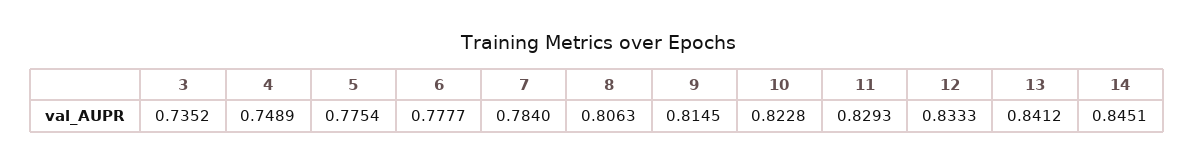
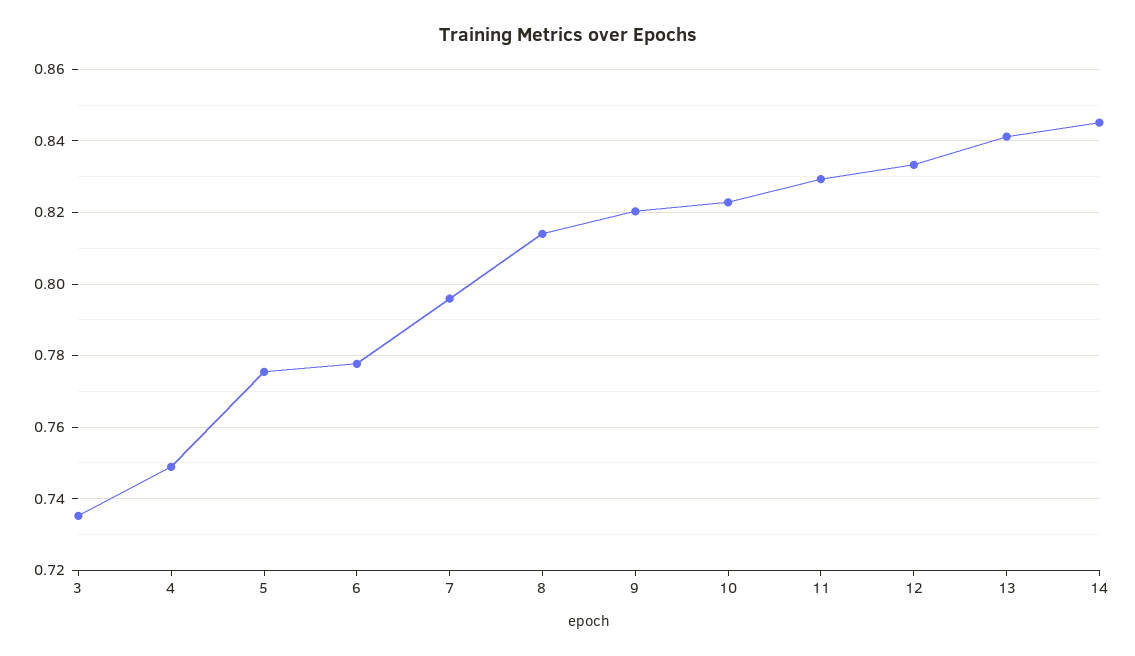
  {
    "3": 0.7352,
    "4": 0.7489,
    "5": 0.7754,
    "6": 0.7777,
-   "7": 0.784,
+   "7": 0.796,
-   "8": 0.8063,
+   "8": 0.814,
-   "9": 0.8145,
+   "9": 0.82,
    "10": 0.8228,
    "11": 0.8293,
    "12": 0.8333,
    "13": 0.8412,
    "14": 0.8451
  }

